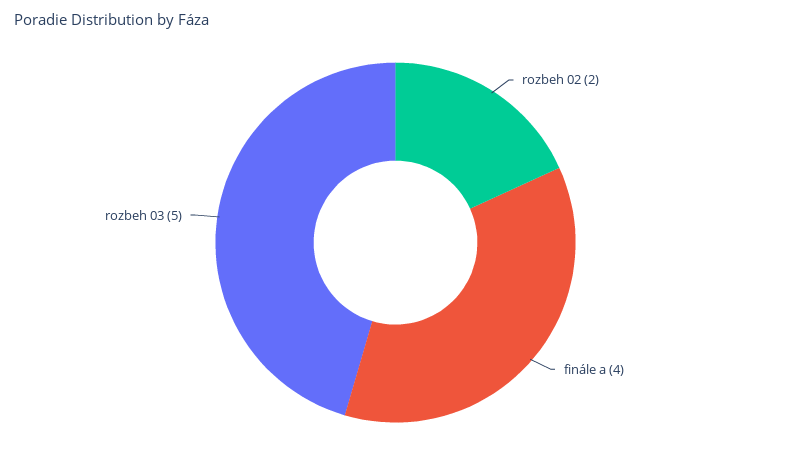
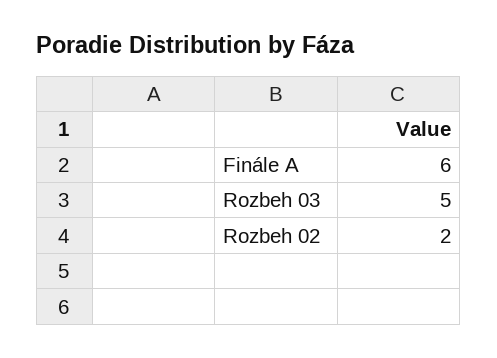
  {
    "rozbeh 02": 2,
-   "finále a": 4,
+   "finále a": 6,
    "rozbeh 03": 5
  }

